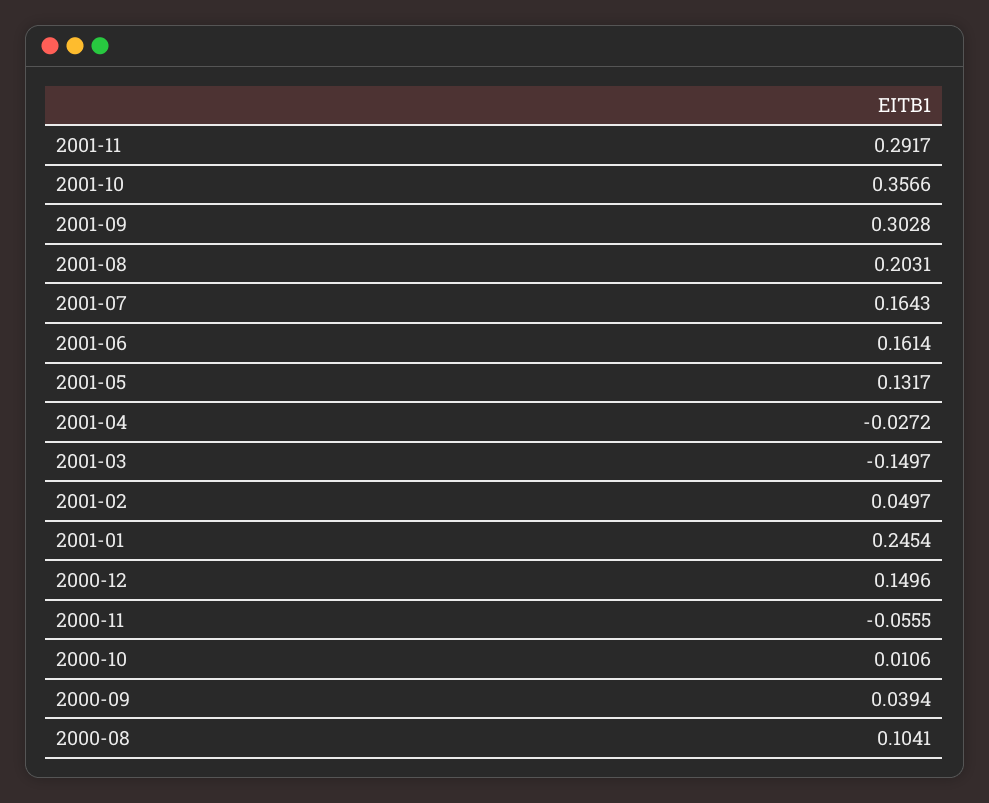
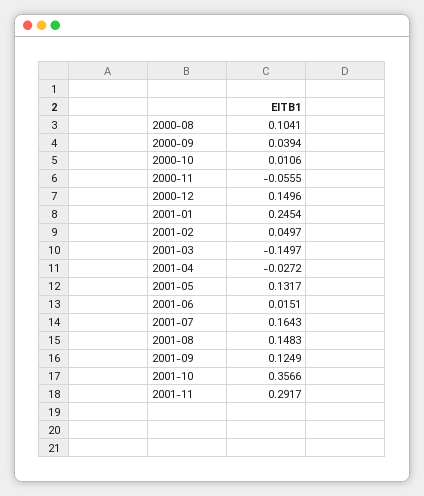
  {
    "2001-11": 0.2917,
    "2001-10": 0.3566,
-   "2001-09": 0.3028,
+   "2001-09": 0.1249,
-   "2001-08": 0.2031,
+   "2001-08": 0.1483,
    "2001-07": 0.1643,
-   "2001-06": 0.1614,
+   "2001-06": 0.0151,
    "2001-05": 0.1317,
    "2001-04": -0.0272,
    "2001-03": -0.1497,
    "2001-02": 0.0497,
    "2001-01": 0.2454,
    "2000-12": 0.1496,
    "2000-11": -0.0555,
    "2000-10": 0.0106,
    "2000-09": 0.0394,
    "2000-08": 0.1041
  }

